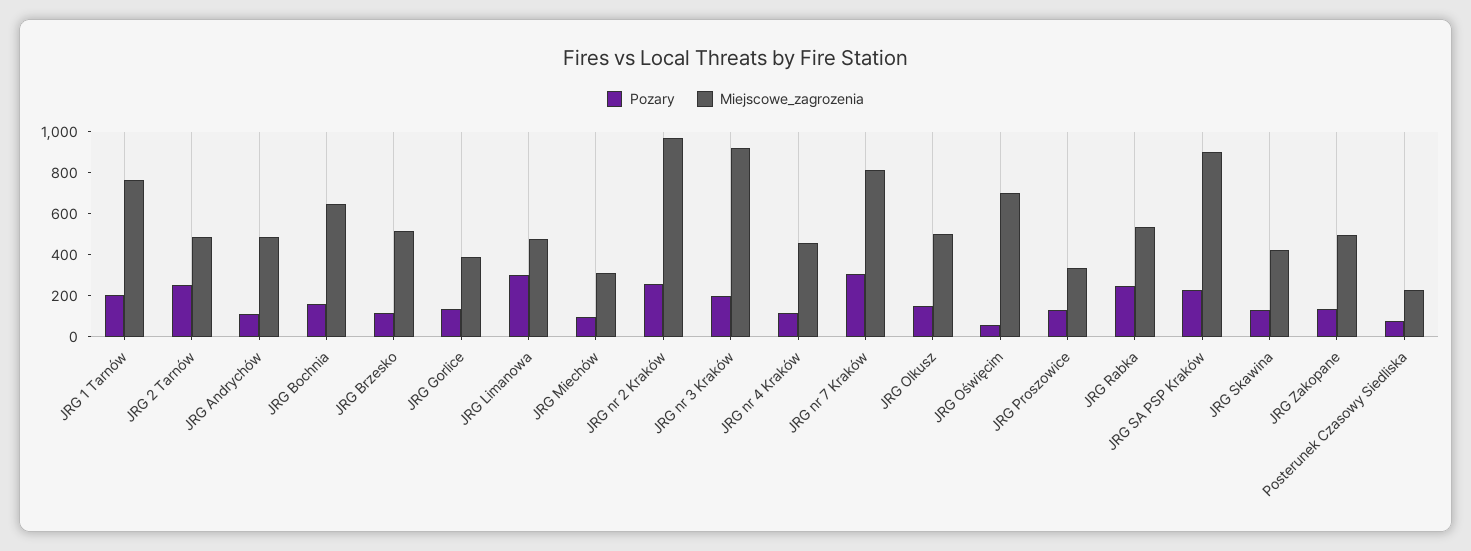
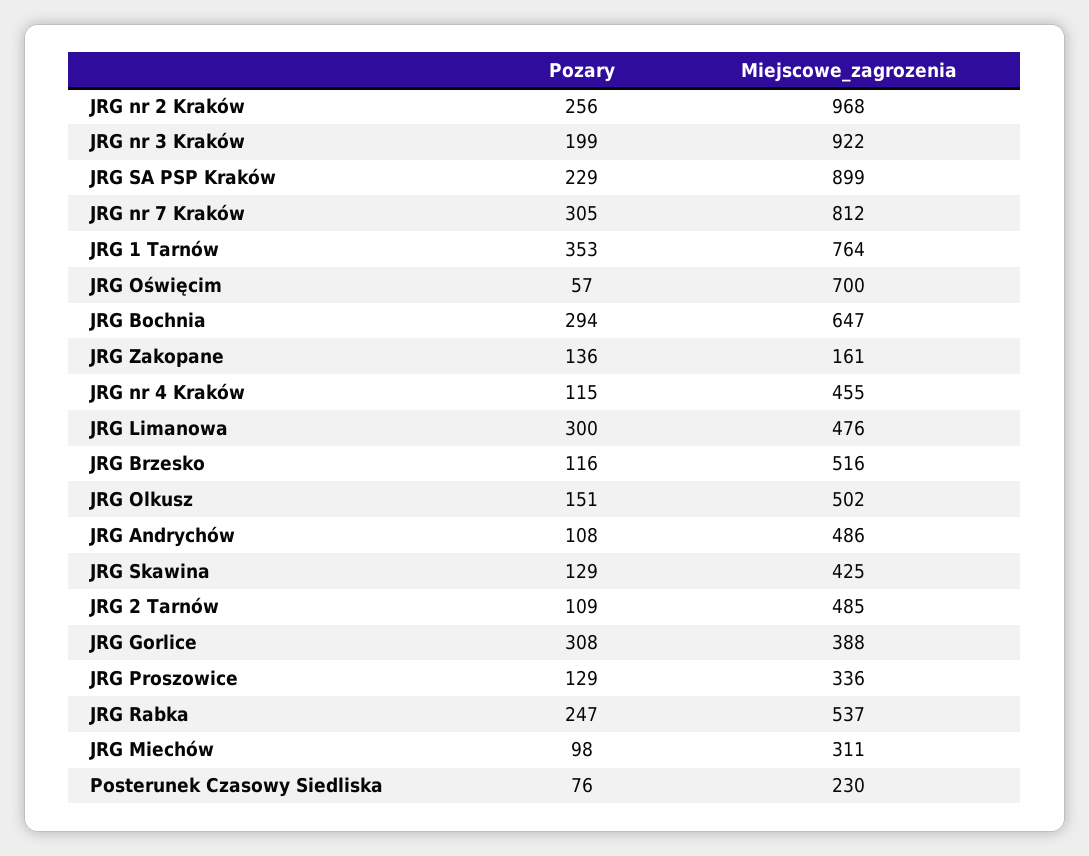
  {
    "Pozary": {
-     "JRG 1 Tarnów": 200,
+     "JRG 1 Tarnów": 353,
-     "JRG 2 Tarnów": 250,
+     "JRG 2 Tarnów": 109,
      "JRG Andrychów": 108,
-     "JRG Bochnia": 150,
+     "JRG Bochnia": 294,
      "JRG Brzesko": 116,
-     "JRG Gorlice": 150,
+     "JRG Gorlice": 308,
      "JRG Limanowa": 300,
      "JRG Miechów": 98,
      "JRG nr 2 Kraków": 256,
      "JRG nr 3 Kraków": 199,
      "JRG nr 4 Kraków": 115,
      "JRG nr 7 Kraków": 305,
      "JRG Olkusz": 151,
      "JRG Oświęcim": 57,
      "JRG Proszowice": 129,
      "JRG Rabka": 247,
      "JRG SA PSP Kraków": 229,
      "JRG Skawina": 129,
      "JRG Zakopane": 136,
      "Posterunek Czasowy Siedliska": 76
    },
    "Miejscowe_zagrozenia": {
      "JRG 1 Tarnów": 764,
      "JRG 2 Tarnów": 485,
      "JRG Andrychów": 486,
      "JRG Bochnia": 647,
      "JRG Brzesko": 516,
      "JRG Gorlice": 388,
      "JRG Limanowa": 476,
      "JRG Miechów": 311,
      "JRG nr 2 Kraków": 968,
      "JRG nr 3 Kraków": 922,
      "JRG nr 4 Kraków": 455,
      "JRG nr 7 Kraków": 812,
      "JRG Olkusz": 502,
      "JRG Oświęcim": 700,
      "JRG Proszowice": 336,
      "JRG Rabka": 537,
      "JRG SA PSP Kraków": 899,
      "JRG Skawina": 425,
-     "JRG Zakopane": 500,
+     "JRG Zakopane": 161,
      "Posterunek Czasowy Siedliska": 230
    }
  }

